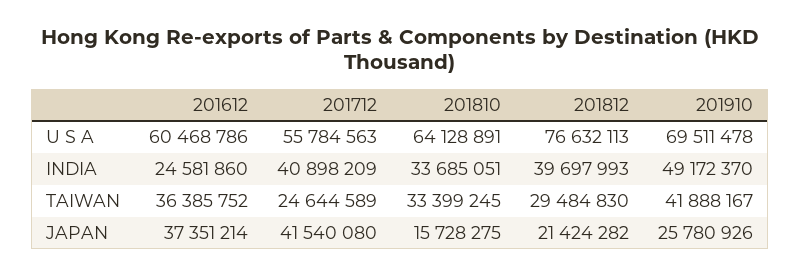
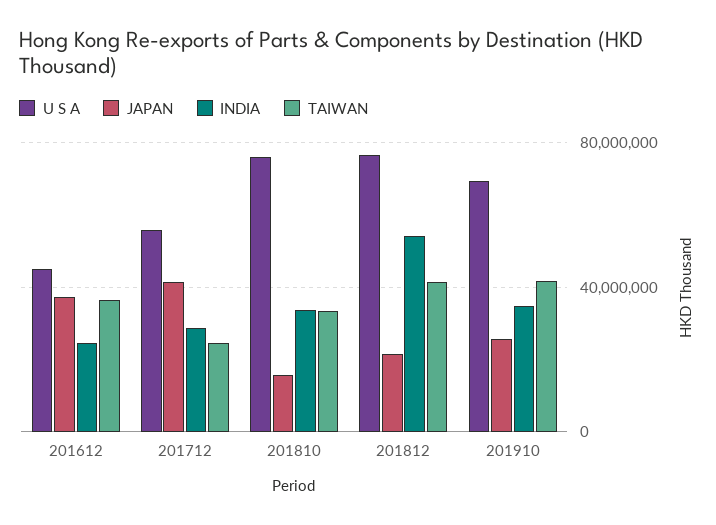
  {
    "U S A": {
-     "201612": 60468786,
+     "201612": 45000000,
      "201712": 55784563,
-     "201810": 64128891,
+     "201810": 75000000,
      "201812": 76632113,
      "201910": 69511478
    },
    "INDIA": {
      "201612": 24581860,
-     "201712": 40898209,
+     "201712": 30000000,
      "201810": 33685051,
-     "201812": 39697993,
+     "201812": 55000000,
-     "201910": 49172370
+     "201910": 35000000
    },
    "TAIWAN": {
      "201612": 36385752,
      "201712": 24644589,
      "201810": 33399245,
-     "201812": 29484830,
+     "201812": 40000000,
      "201910": 41888167
    },
    "JAPAN": {
      "201612": 37351214,
      "201712": 41540080,
      "201810": 15728275,
      "201812": 21424282,
      "201910": 25780926
    }
  }

